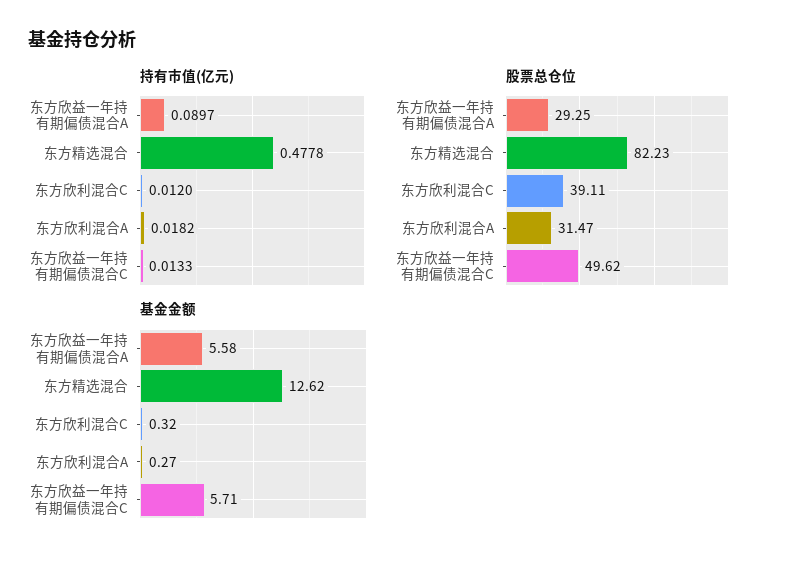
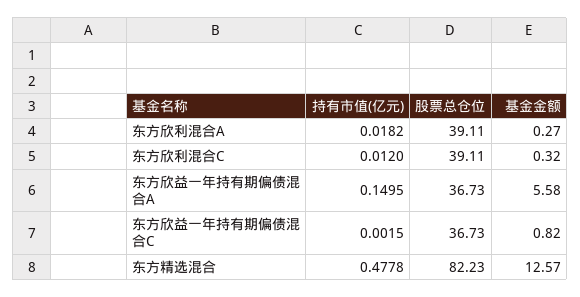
  {
    "持有市值(亿元)": {
-     "东方欣益一年持有期偏债混合A": 0.0897,
+     "东方欣益一年持有期偏债混合A": 0.1495,
      "东方精选混合": 0.4778,
      "东方欣利混合C": 0.012,
      "东方欣利混合A": 0.0182,
-     "东方欣益一年持有期偏债混合C": 0.0133
+     "东方欣益一年持有期偏债混合C": 0.0015
    },
    "股票总仓位": {
-     "东方欣益一年持有期偏债混合A": 29.25,
+     "东方欣益一年持有期偏债混合A": 36.73,
      "东方精选混合": 82.23,
      "东方欣利混合C": 39.11,
-     "东方欣利混合A": 31.47,
+     "东方欣利混合A": 39.11,
-     "东方欣益一年持有期偏债混合C": 49.62
+     "东方欣益一年持有期偏债混合C": 36.73
    },
    "基金金额": {
      "东方欣益一年持有期偏债混合A": 5.58,
-     "东方精选混合": 12.62,
+     "东方精选混合": 12.57,
      "东方欣利混合C": 0.32,
      "东方欣利混合A": 0.27,
-     "东方欣益一年持有期偏债混合C": 5.71
+     "东方欣益一年持有期偏债混合C": 0.82
    }
  }

